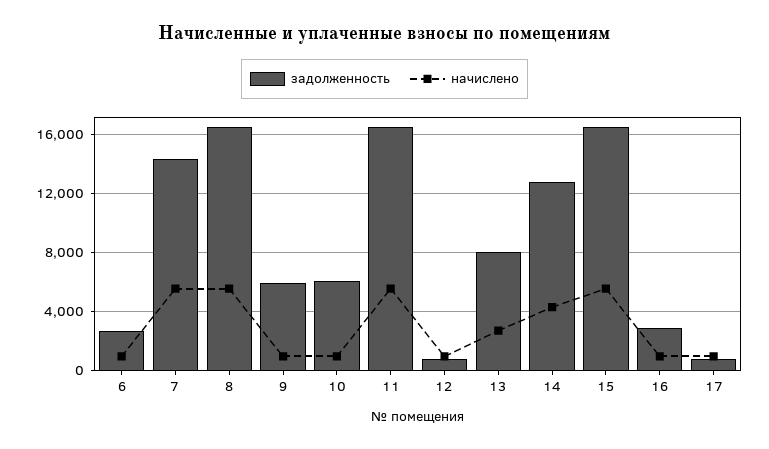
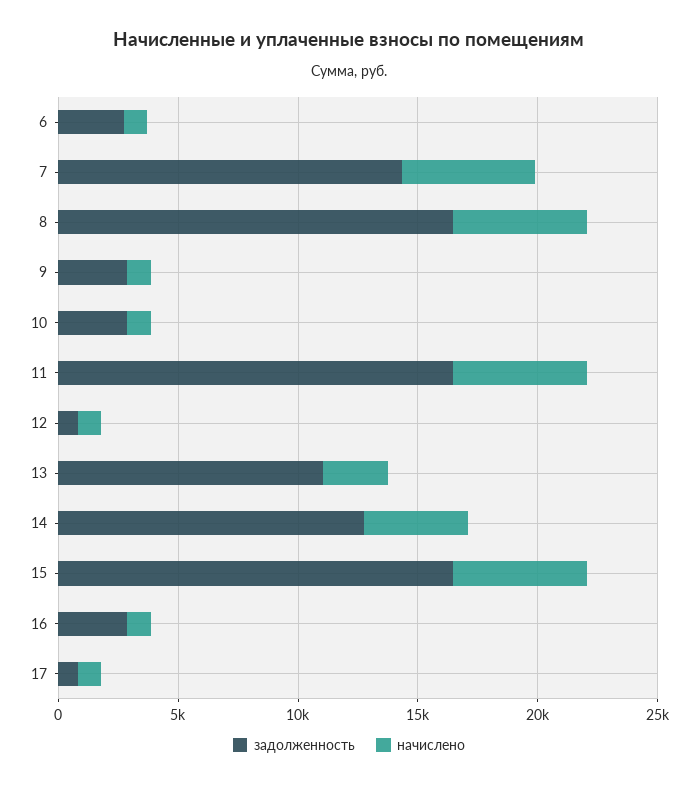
  {
    "задолженность": {
      "6": 2500,
      "7": 14500,
      "8": 16500,
-     "9": 6000,
+     "9": 3000,
-     "10": 6000,
+     "10": 3000,
      "11": 16500,
      "12": 1000,
-     "13": 8000,
+     "13": 11000,
      "14": 13000,
      "15": 16500,
      "16": 3000,
      "17": 1000
    },
    "начислено": {
      "6": 1000,
      "7": 5500,
      "8": 5500,
      "9": 1000,
      "10": 1000,
      "11": 5500,
      "12": 1000,
      "13": 2500,
      "14": 4500,
      "15": 5500,
      "16": 1000,
      "17": 1000
    }
  }

